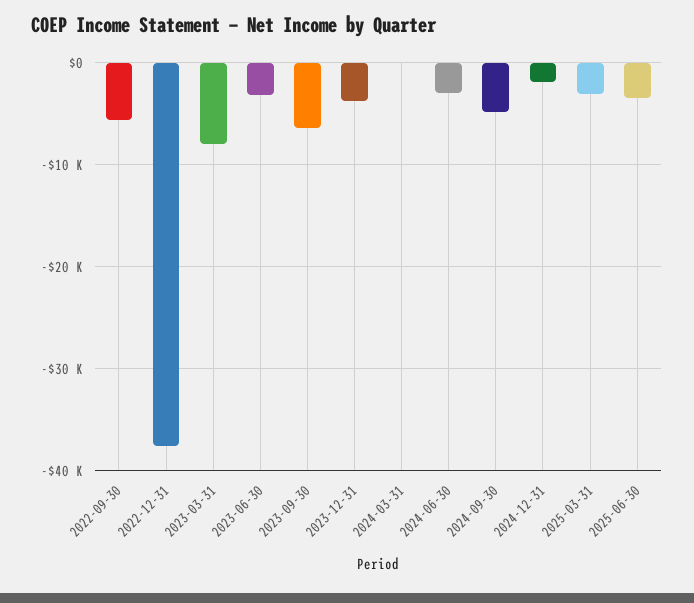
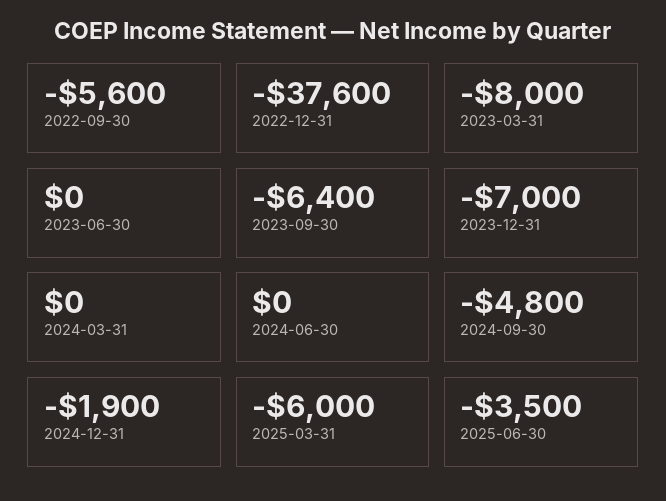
  {
    "2022-09-30": -5600,
    "2022-12-31": -37600,
    "2023-03-31": -8000,
-   "2023-06-30": -3000,
+   "2023-06-30": 0,
    "2023-09-30": -6400,
-   "2023-12-31": -4000,
+   "2023-12-31": -7000,
    "2024-03-31": 0,
-   "2024-06-30": -3000,
+   "2024-06-30": 0,
    "2024-09-30": -4800,
    "2024-12-31": -1900,
-   "2025-03-31": -3000,
+   "2025-03-31": -6000,
    "2025-06-30": -3500
  }

